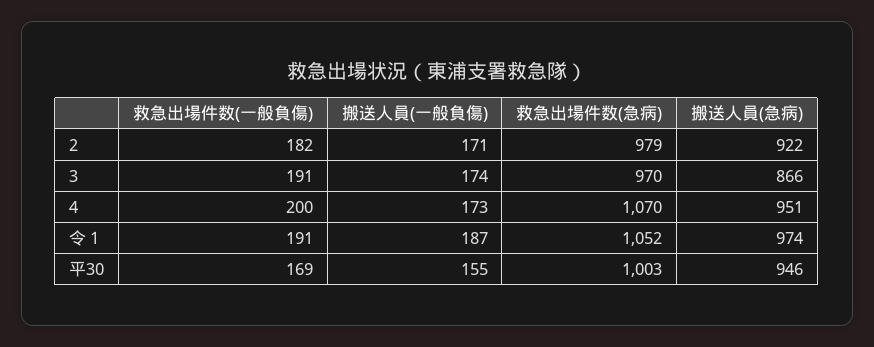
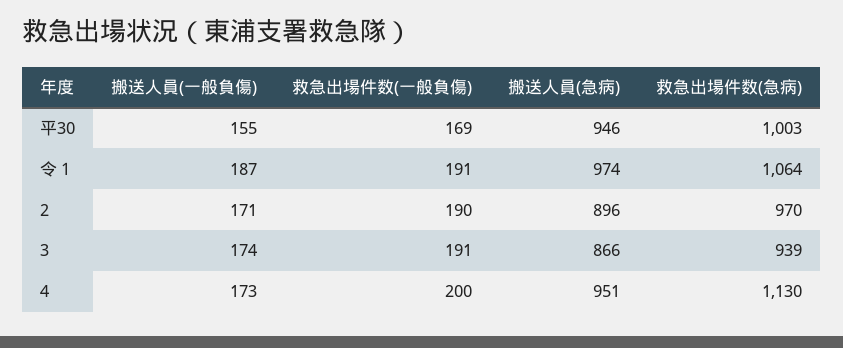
  {
    "救急出場件数(一般負傷)": {
-     "2": 182,
+     "2": 190,
      "3": 191,
      "4": 200,
      "令１": 191,
      "平30": 169
    },
    "搬送人員(一般負傷)": {
      "2": 171,
      "3": 174,
      "4": 173,
      "令１": 187,
      "平30": 155
    },
    "救急出場件数(急病)": {
-     "2": 979,
+     "2": 970,
-     "3": 970,
+     "3": 939,
-     "4": 1070,
+     "4": 1130,
-     "令１": 1052,
+     "令１": 1064,
      "平30": 1003
    },
    "搬送人員(急病)": {
-     "2": 922,
+     "2": 896,
      "3": 866,
      "4": 951,
      "令１": 974,
      "平30": 946
    }
  }

